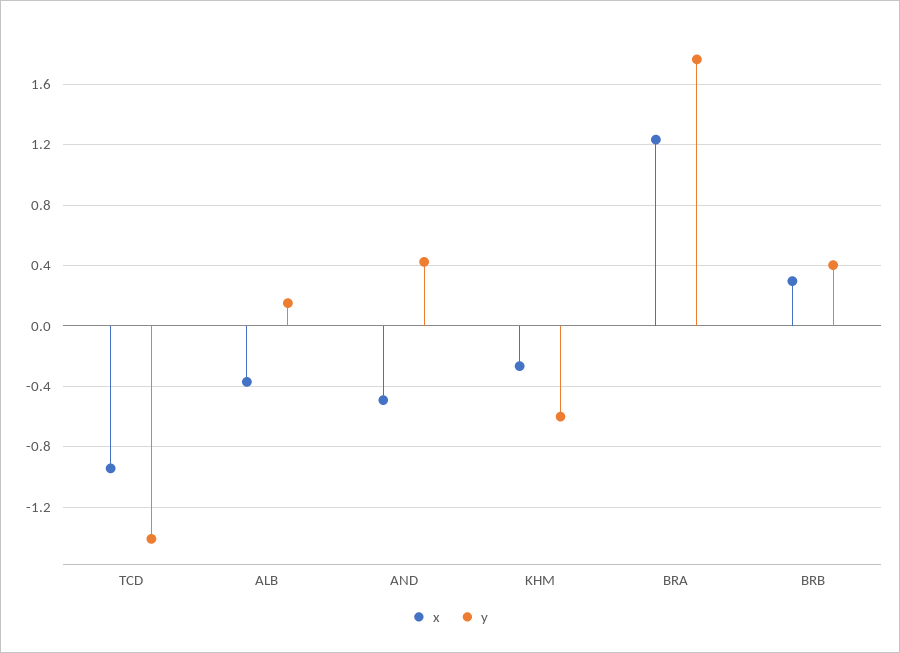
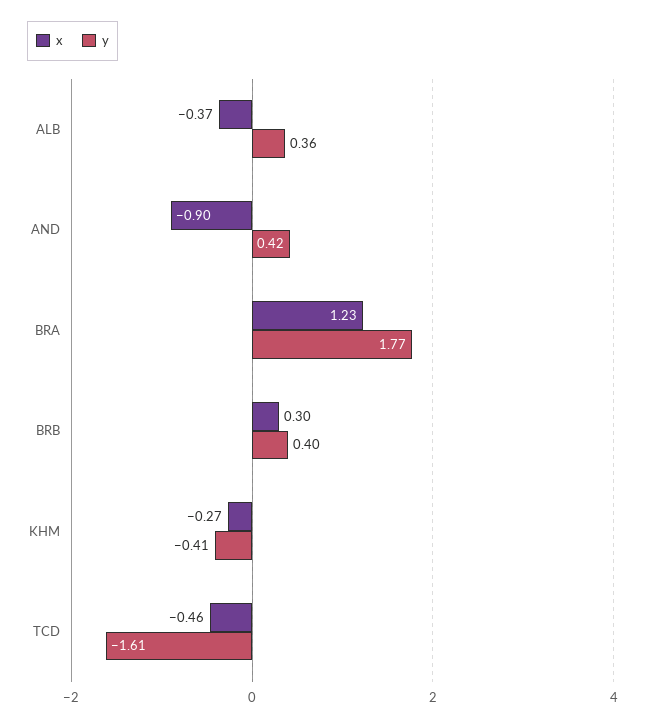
  {
    "x": {
-     "TCD": -0.95,
+     "TCD": -0.46,
      "ALB": -0.37,
-     "AND": -0.5,
+     "AND": -0.9,
      "KHM": -0.27,
      "BRA": 1.23,
      "BRB": 0.3
    },
    "y": {
-     "TCD": -1.4,
+     "TCD": -1.61,
-     "ALB": 0.15,
+     "ALB": 0.36,
      "AND": 0.42,
-     "KHM": -0.6,
+     "KHM": -0.41,
      "BRA": 1.77,
      "BRB": 0.4
    }
  }

